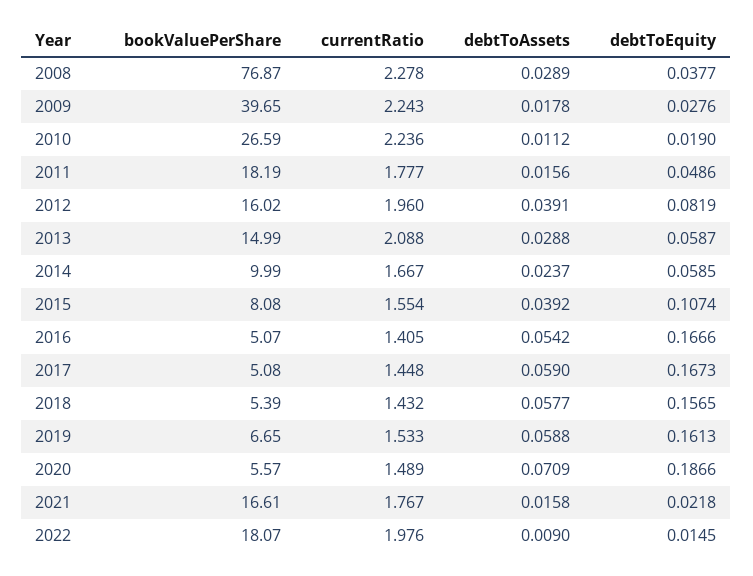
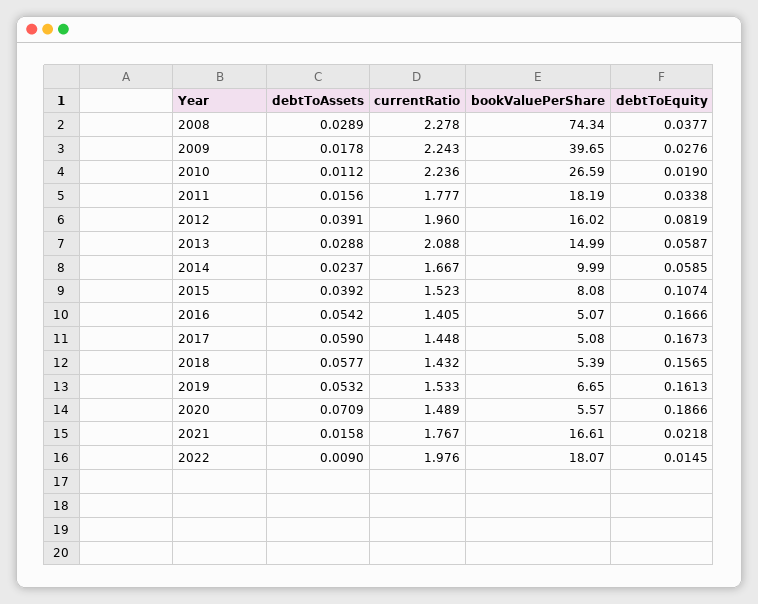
  {
    "bookValuePerShare": {
-     "2008": 76.87,
+     "2008": 74.34,
      "2009": 39.65,
      "2010": 26.59,
      "2011": 18.19,
      "2012": 16.02,
      "2013": 14.99,
      "2014": 9.99,
      "2015": 8.08,
      "2016": 5.07,
      "2017": 5.08,
      "2018": 5.39,
      "2019": 6.65,
      "2020": 5.57,
      "2021": 16.61,
      "2022": 18.07
    },
    "currentRatio": {
      "2008": 2.278,
      "2009": 2.243,
      "2010": 2.236,
      "2011": 1.777,
      "2012": 1.96,
      "2013": 2.088,
      "2014": 1.667,
-     "2015": 1.554,
+     "2015": 1.523,
      "2016": 1.405,
      "2017": 1.448,
      "2018": 1.432,
      "2019": 1.533,
      "2020": 1.489,
      "2021": 1.767,
      "2022": 1.976
    },
    "debtToAssets": {
      "2008": 0.0289,
      "2009": 0.0178,
      "2010": 0.0112,
      "2011": 0.0156,
      "2012": 0.0391,
      "2013": 0.0288,
      "2014": 0.0237,
      "2015": 0.0392,
      "2016": 0.0542,
      "2017": 0.059,
      "2018": 0.0577,
-     "2019": 0.0588,
+     "2019": 0.0532,
      "2020": 0.0709,
      "2021": 0.0158,
      "2022": 0.009
    },
    "debtToEquity": {
      "2008": 0.0377,
      "2009": 0.0276,
      "2010": 0.019,
-     "2011": 0.0486,
+     "2011": 0.0338,
      "2012": 0.0819,
      "2013": 0.0587,
      "2014": 0.0585,
      "2015": 0.1074,
      "2016": 0.1666,
      "2017": 0.1673,
      "2018": 0.1565,
      "2019": 0.1613,
      "2020": 0.1866,
      "2021": 0.0218,
      "2022": 0.0145
    }
  }

